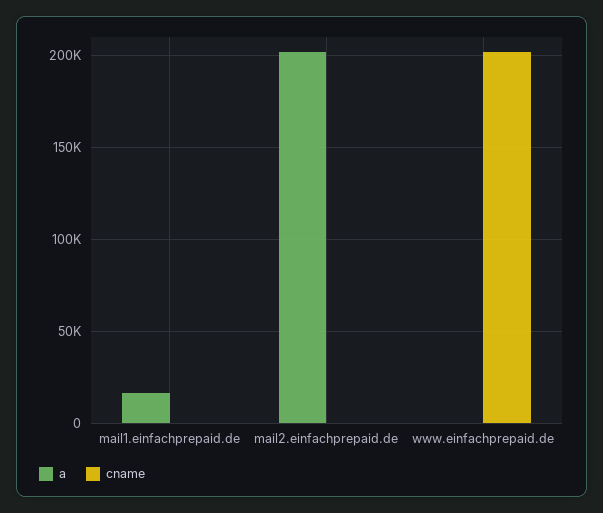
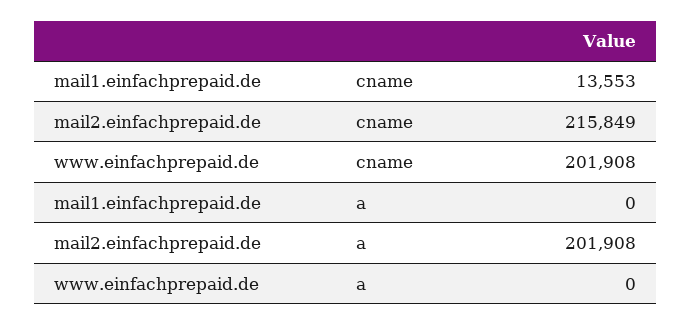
  {
    "a": {
-     "mail1.einfachprepaid.de": 15000,
+     "mail1.einfachprepaid.de": 0,
      "mail2.einfachprepaid.de": 201908,
      "www.einfachprepaid.de": 0
    },
    "cname": {
-     "mail1.einfachprepaid.de": 0,
+     "mail1.einfachprepaid.de": 13553,
-     "mail2.einfachprepaid.de": 0,
+     "mail2.einfachprepaid.de": 215849,
      "www.einfachprepaid.de": 201908
    }
  }

